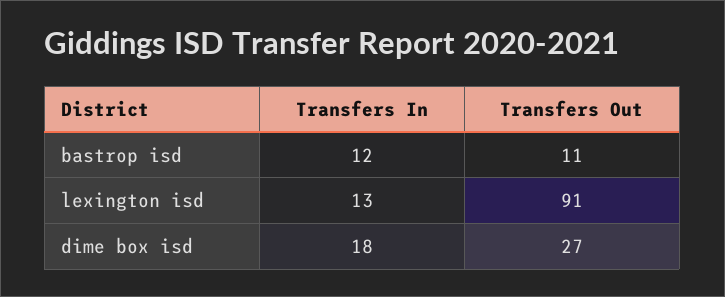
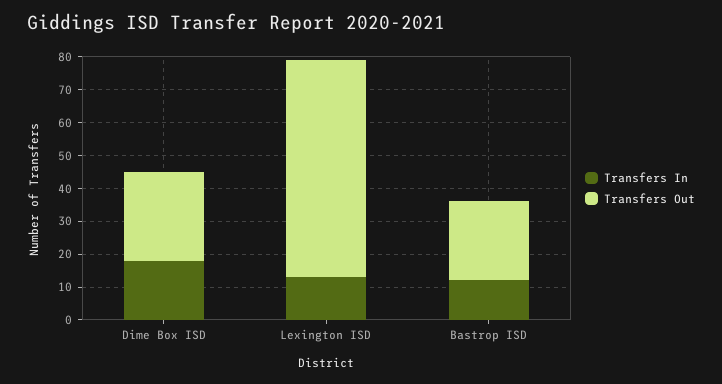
  {
    "Transfers In": {
      "bastrop isd": 12,
      "lexington isd": 13,
      "dime box isd": 18
    },
    "Transfers Out": {
-     "bastrop isd": 11,
+     "bastrop isd": 25,
-     "lexington isd": 91,
+     "lexington isd": 65,
      "dime box isd": 27
    }
  }

